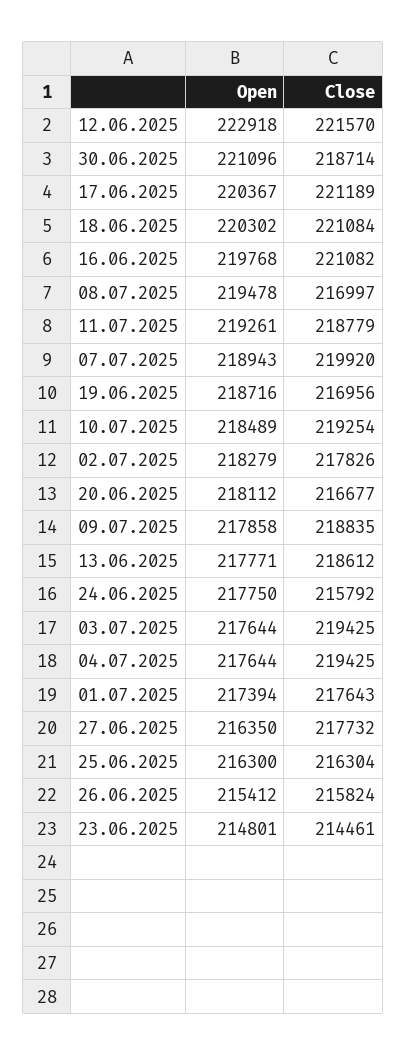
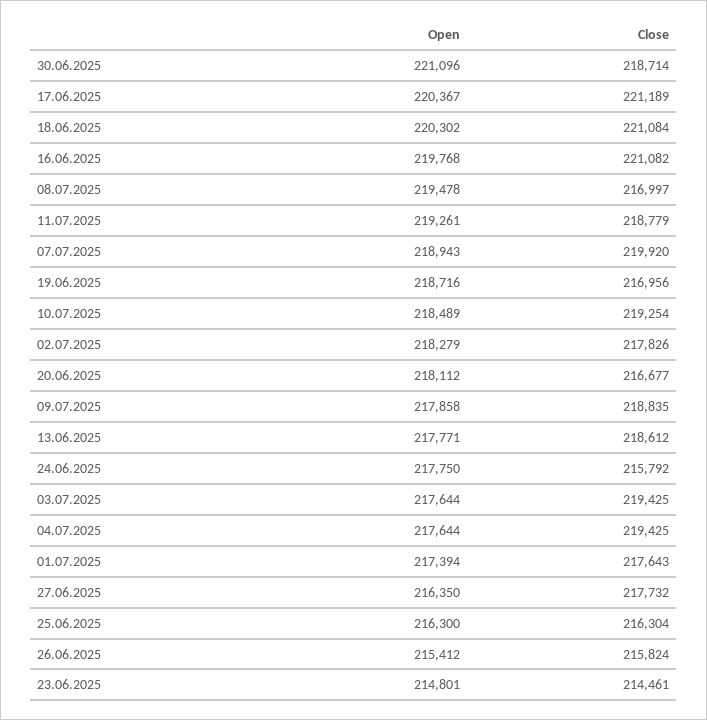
  {
    "Open": {
-     "12.06.2025": 222918,
      "30.06.2025": 221096,
      "17.06.2025": 220367,
      "18.06.2025": 220302,
      "16.06.2025": 219768,
      "08.07.2025": 219478,
      "11.07.2025": 219261,
      "07.07.2025": 218943,
      "19.06.2025": 218716,
      "10.07.2025": 218489,
      "02.07.2025": 218279,
      "20.06.2025": 218112,
      "09.07.2025": 217858,
      "13.06.2025": 217771,
      "24.06.2025": 217750,
      "03.07.2025": 217644,
      "04.07.2025": 217644,
      "01.07.2025": 217394,
      "27.06.2025": 216350,
      "25.06.2025": 216300,
      "26.06.2025": 215412,
      "23.06.2025": 214801
    },
    "Close": {
-     "12.06.2025": 221570,
      "30.06.2025": 218714,
      "17.06.2025": 221189,
      "18.06.2025": 221084,
      "16.06.2025": 221082,
      "08.07.2025": 216997,
      "11.07.2025": 218779,
      "07.07.2025": 219920,
      "19.06.2025": 216956,
      "10.07.2025": 219254,
      "02.07.2025": 217826,
      "20.06.2025": 216677,
      "09.07.2025": 218835,
      "13.06.2025": 218612,
      "24.06.2025": 215792,
      "03.07.2025": 219425,
      "04.07.2025": 219425,
      "01.07.2025": 217643,
      "27.06.2025": 217732,
      "25.06.2025": 216304,
      "26.06.2025": 215824,
      "23.06.2025": 214461
    }
  }

